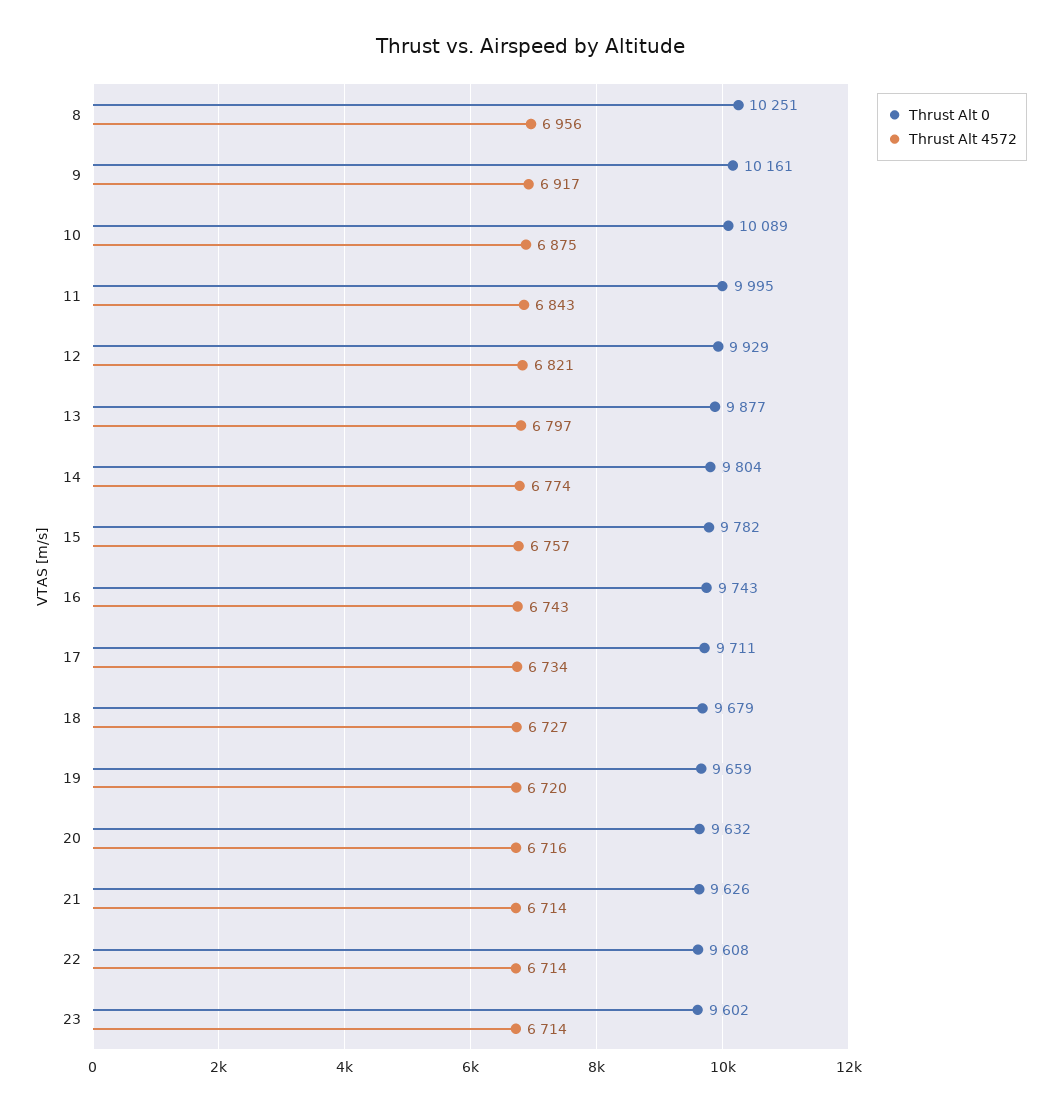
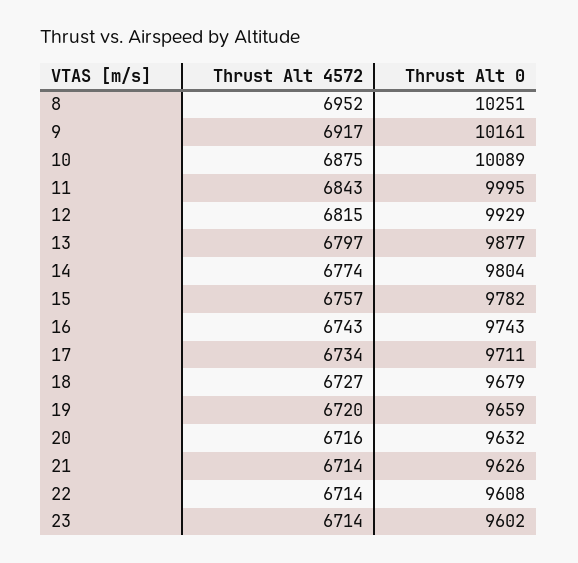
  {
    "Thrust Alt 0": {
      "8": 10251,
      "9": 10161,
      "10": 10089,
      "11": 9995,
      "12": 9929,
      "13": 9877,
      "14": 9804,
      "15": 9782,
      "16": 9743,
      "17": 9711,
      "18": 9679,
      "19": 9659,
      "20": 9632,
      "21": 9626,
      "22": 9608,
      "23": 9602
    },
    "Thrust Alt 4572": {
-     "8": 6956,
+     "8": 6952,
      "9": 6917,
      "10": 6875,
      "11": 6843,
-     "12": 6821,
+     "12": 6815,
      "13": 6797,
      "14": 6774,
      "15": 6757,
      "16": 6743,
      "17": 6734,
      "18": 6727,
      "19": 6720,
      "20": 6716,
      "21": 6714,
      "22": 6714,
      "23": 6714
    }
  }

